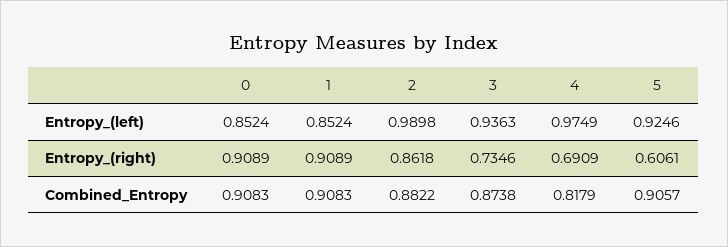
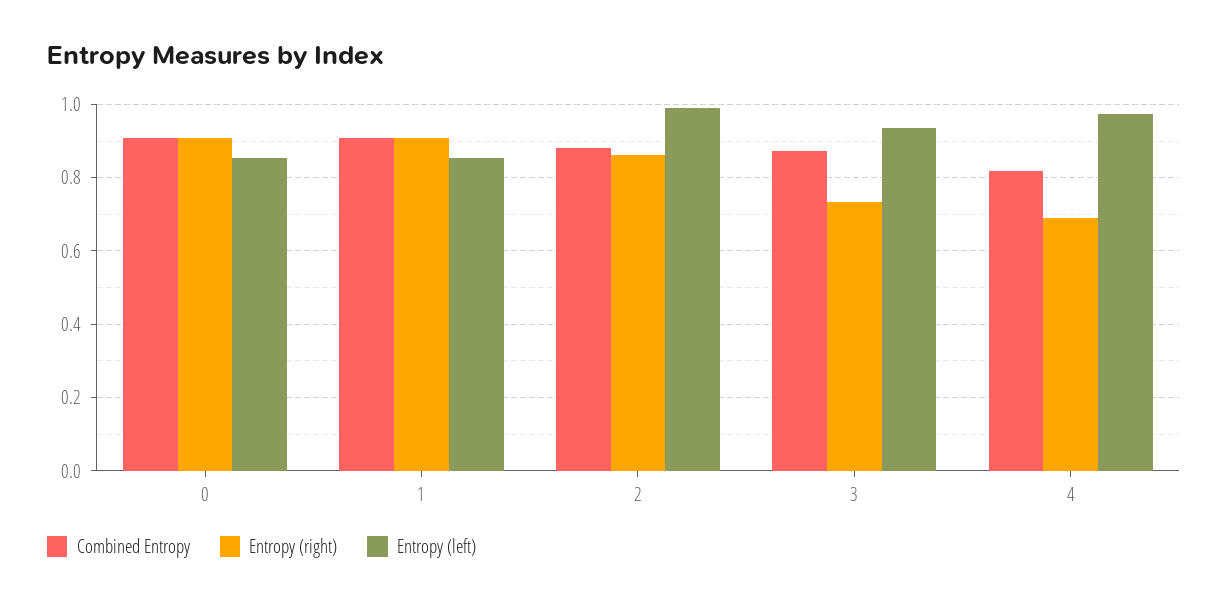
  {
    "Entropy_(left)": {
      "0": 0.8524,
      "1": 0.8524,
      "2": 0.9898,
      "3": 0.9363,
-     "4": 0.9749,
+     "4": 0.9749
-     "5": 0.9246
    },
    "Entropy_(right)": {
      "0": 0.9089,
      "1": 0.9089,
      "2": 0.8618,
      "3": 0.7346,
-     "4": 0.6909,
+     "4": 0.6909
-     "5": 0.6061
    },
    "Combined_Entropy": {
      "0": 0.9083,
      "1": 0.9083,
      "2": 0.8822,
      "3": 0.8738,
-     "4": 0.8179,
+     "4": 0.8179
-     "5": 0.9057
    }
  }

